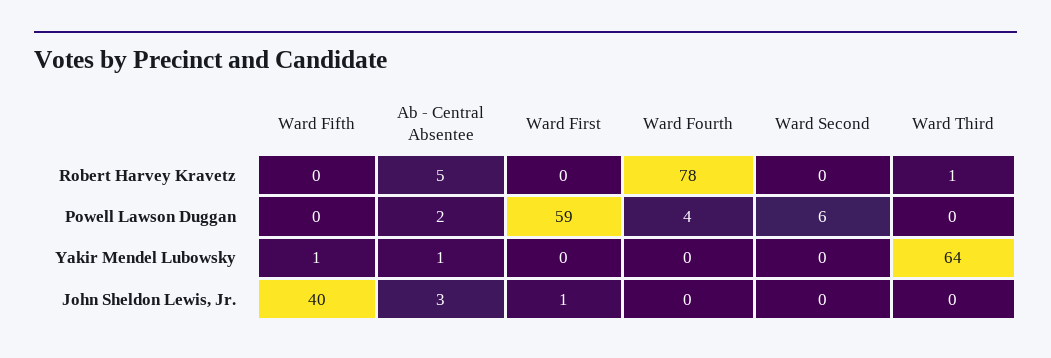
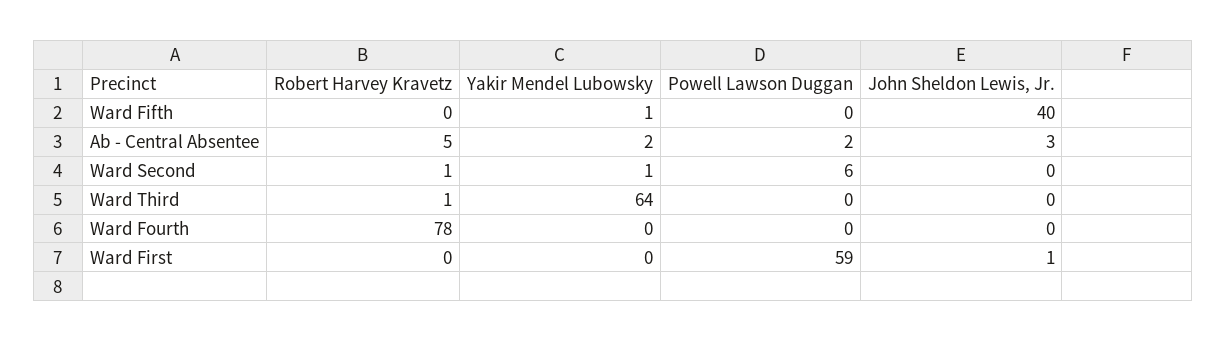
  {
    "Ward Fifth": {
      "Robert Harvey Kravetz": 0,
      "Powell Lawson Duggan": 0,
      "Yakir Mendel Lubowsky": 1,
      "John Sheldon Lewis, Jr.": 40
    },
    "Ab - Central Absentee": {
      "Robert Harvey Kravetz": 5,
      "Powell Lawson Duggan": 2,
-     "Yakir Mendel Lubowsky": 1,
+     "Yakir Mendel Lubowsky": 2,
      "John Sheldon Lewis, Jr.": 3
    },
    "Ward First": {
      "Robert Harvey Kravetz": 0,
      "Powell Lawson Duggan": 59,
      "Yakir Mendel Lubowsky": 0,
      "John Sheldon Lewis, Jr.": 1
    },
    "Ward Fourth": {
      "Robert Harvey Kravetz": 78,
-     "Powell Lawson Duggan": 4,
+     "Powell Lawson Duggan": 0,
      "Yakir Mendel Lubowsky": 0,
      "John Sheldon Lewis, Jr.": 0
    },
    "Ward Second": {
-     "Robert Harvey Kravetz": 0,
+     "Robert Harvey Kravetz": 1,
      "Powell Lawson Duggan": 6,
-     "Yakir Mendel Lubowsky": 0,
+     "Yakir Mendel Lubowsky": 1,
      "John Sheldon Lewis, Jr.": 0
    },
    "Ward Third": {
      "Robert Harvey Kravetz": 1,
      "Powell Lawson Duggan": 0,
      "Yakir Mendel Lubowsky": 64,
      "John Sheldon Lewis, Jr.": 0
    }
  }

